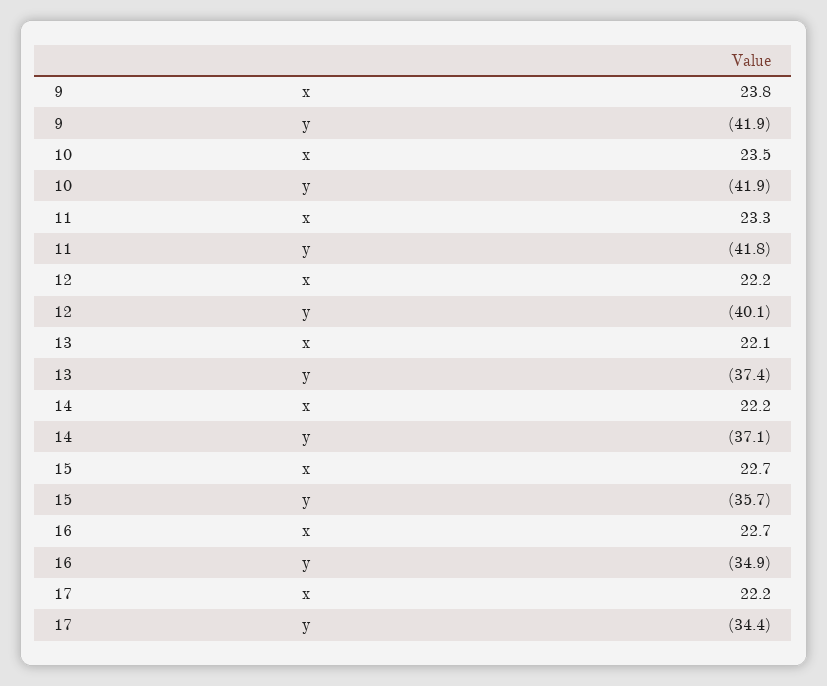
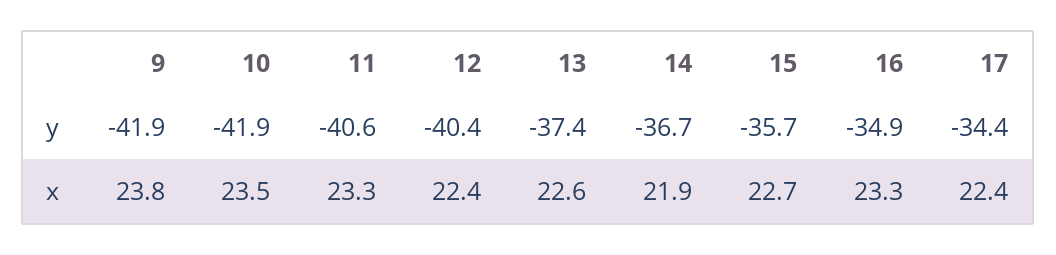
  {
    "9": {
      "x": 23.8,
      "y": -41.9
    },
    "10": {
      "x": 23.5,
      "y": -41.9
    },
    "11": {
      "x": 23.3,
-     "y": -41.8
+     "y": -40.6
    },
    "12": {
-     "x": 22.2,
+     "x": 22.4,
-     "y": -40.1
+     "y": -40.4
    },
    "13": {
-     "x": 22.1,
+     "x": 22.6,
      "y": -37.4
    },
    "14": {
-     "x": 22.2,
+     "x": 21.9,
-     "y": -37.1
+     "y": -36.7
    },
    "15": {
      "x": 22.7,
      "y": -35.7
    },
    "16": {
-     "x": 22.7,
+     "x": 23.3,
      "y": -34.9
    },
    "17": {
-     "x": 22.2,
+     "x": 22.4,
      "y": -34.4
    }
  }

